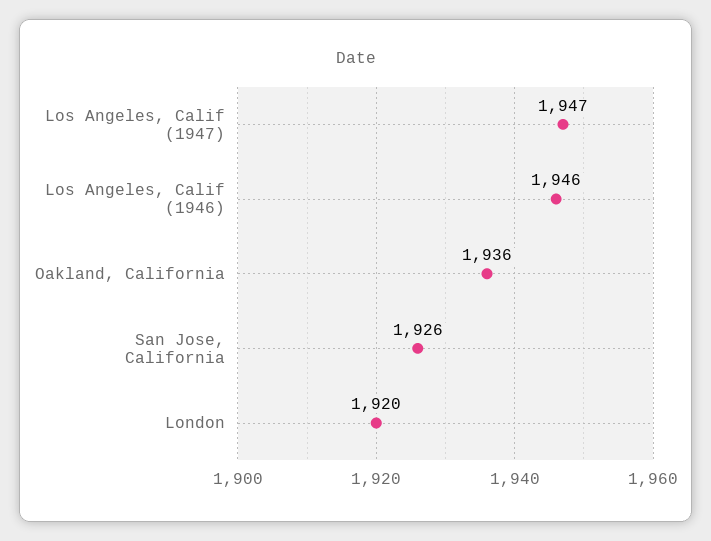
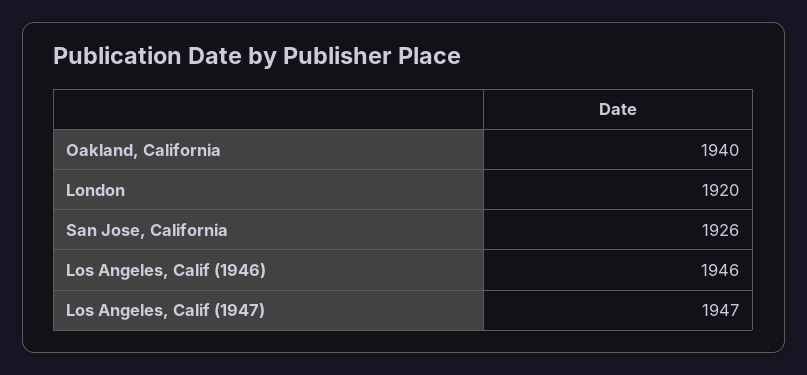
  {
    "Los Angeles, Calif (1947)": 1947,
    "Los Angeles, Calif (1946)": 1946,
-   "Oakland, California": 1936,
+   "Oakland, California": 1940,
    "San Jose, California": 1926,
    "London": 1920
  }

